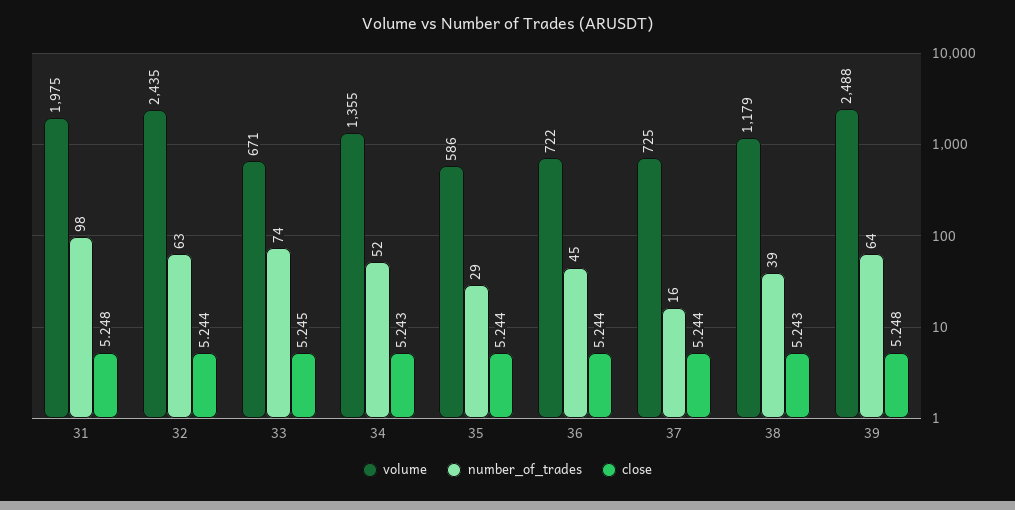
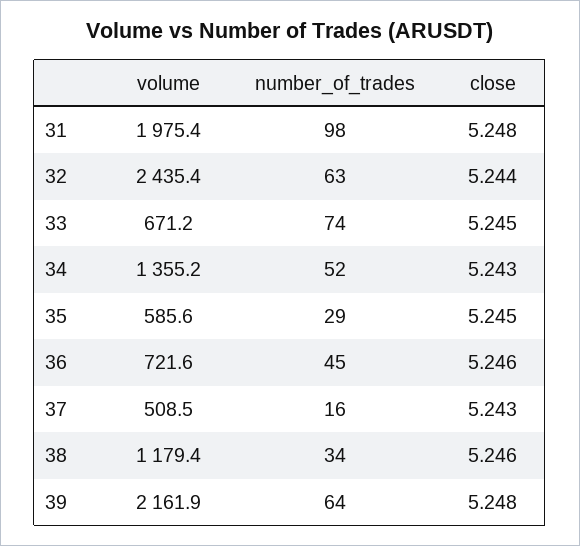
  {
    "volume": {
      "31": 1975.4,
      "32": 2435.4,
      "33": 671.2,
      "34": 1355.2,
      "35": 585.6,
      "36": 721.6,
-     "37": 725,
+     "37": 508.5,
      "38": 1179.4,
-     "39": 2488
+     "39": 2161.9
    },
    "number_of_trades": {
      "31": 98,
      "32": 63,
      "33": 74,
      "34": 52,
      "35": 29,
      "36": 45,
      "37": 16,
-     "38": 39,
+     "38": 34,
      "39": 64
    },
    "close": {
      "31": 5.248,
      "32": 5.244,
      "33": 5.245,
      "34": 5.243,
-     "35": 5.244,
+     "35": 5.245,
-     "36": 5.244,
+     "36": 5.246,
-     "37": 5.244,
+     "37": 5.243,
-     "38": 5.243,
+     "38": 5.246,
      "39": 5.248
    }
  }

